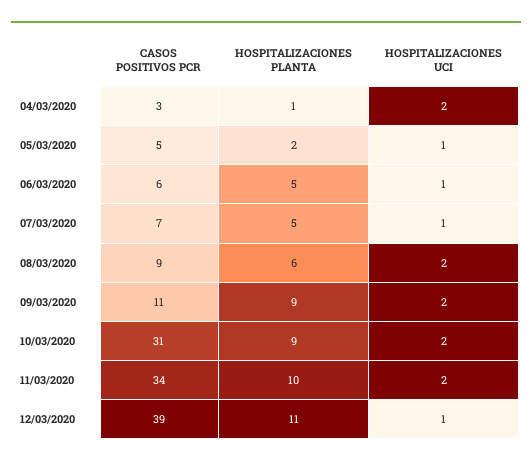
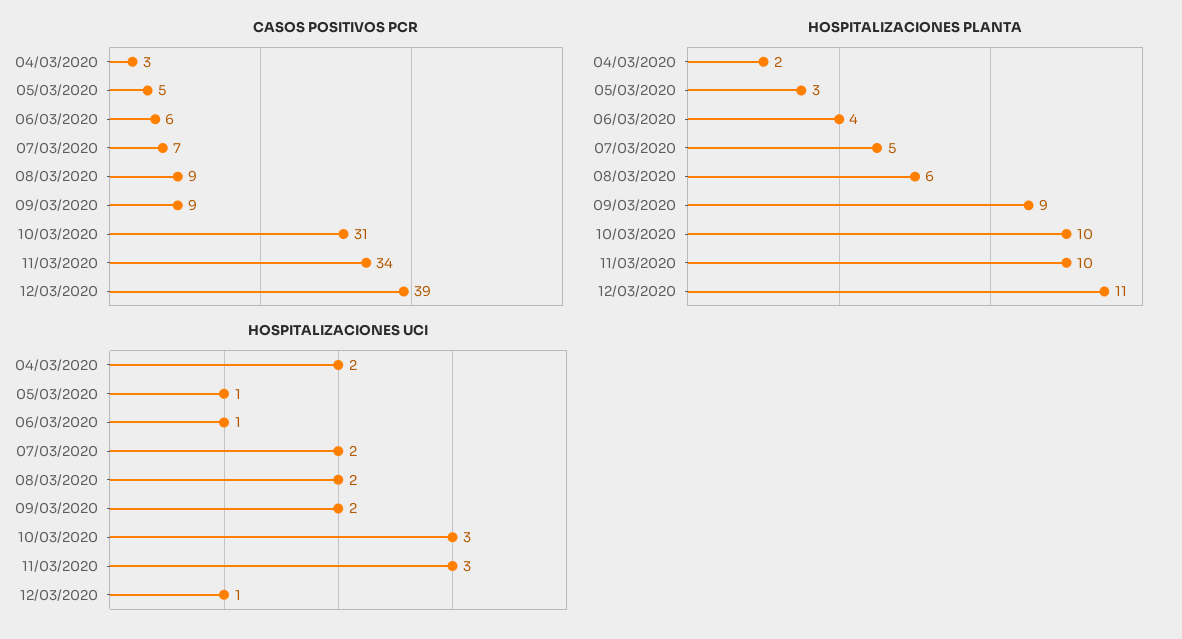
  {
    "CASOS POSITIVOS PCR": {
      "04/03/2020": 3,
      "05/03/2020": 5,
      "06/03/2020": 6,
      "07/03/2020": 7,
      "08/03/2020": 9,
-     "09/03/2020": 11,
+     "09/03/2020": 9,
      "10/03/2020": 31,
      "11/03/2020": 34,
      "12/03/2020": 39
    },
    "HOSPITALIZACIONES PLANTA": {
-     "04/03/2020": 1,
+     "04/03/2020": 2,
-     "05/03/2020": 2,
+     "05/03/2020": 3,
-     "06/03/2020": 5,
+     "06/03/2020": 4,
      "07/03/2020": 5,
      "08/03/2020": 6,
      "09/03/2020": 9,
-     "10/03/2020": 9,
+     "10/03/2020": 10,
      "11/03/2020": 10,
      "12/03/2020": 11
    },
    "HOSPITALIZACIONES UCI": {
      "04/03/2020": 2,
      "05/03/2020": 1,
      "06/03/2020": 1,
-     "07/03/2020": 1,
+     "07/03/2020": 2,
      "08/03/2020": 2,
      "09/03/2020": 2,
-     "10/03/2020": 2,
+     "10/03/2020": 3,
-     "11/03/2020": 2,
+     "11/03/2020": 3,
      "12/03/2020": 1
    }
  }

